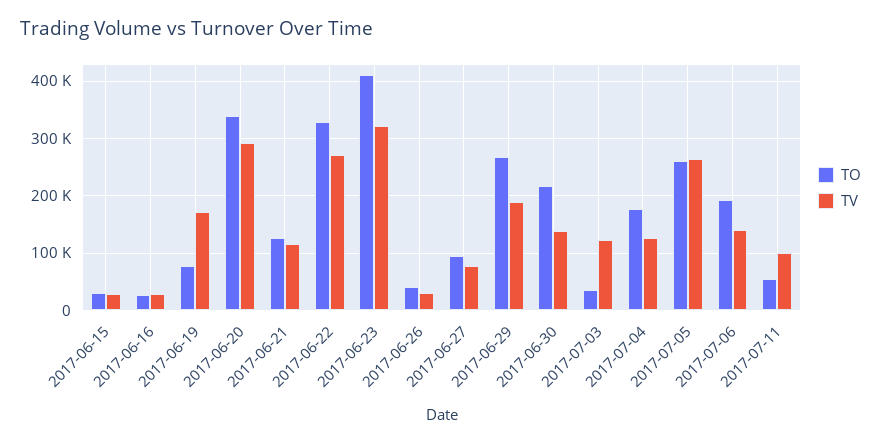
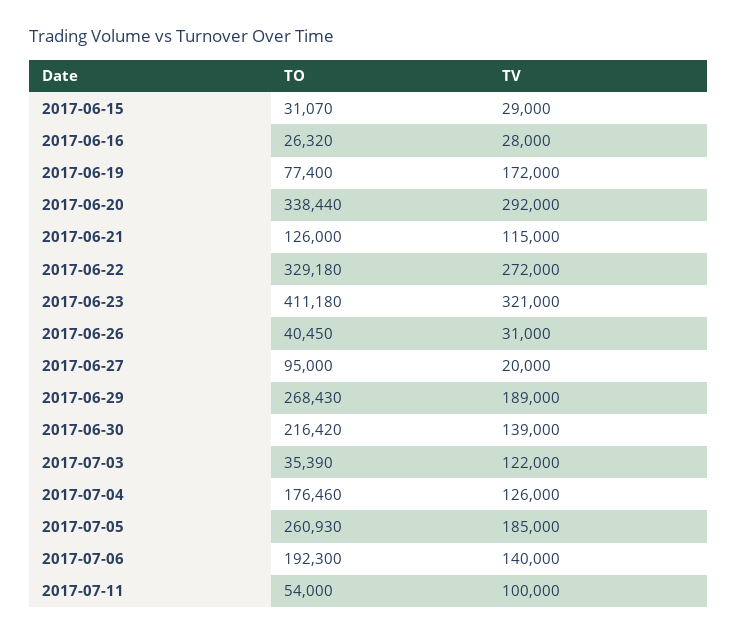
  {
    "TO": {
      "2017-06-15": 31070,
      "2017-06-16": 26320,
      "2017-06-19": 77400,
      "2017-06-20": 338440,
      "2017-06-21": 126000,
      "2017-06-22": 329180,
      "2017-06-23": 411180,
      "2017-06-26": 40450,
      "2017-06-27": 95000,
      "2017-06-29": 268430,
      "2017-06-30": 216420,
      "2017-07-03": 35390,
      "2017-07-04": 176460,
      "2017-07-05": 260930,
      "2017-07-06": 192300,
      "2017-07-11": 54000
    },
    "TV": {
      "2017-06-15": 29000,
      "2017-06-16": 28000,
      "2017-06-19": 172000,
      "2017-06-20": 292000,
      "2017-06-21": 115000,
      "2017-06-22": 272000,
      "2017-06-23": 321000,
      "2017-06-26": 31000,
-     "2017-06-27": 80000,
+     "2017-06-27": 20000,
      "2017-06-29": 189000,
      "2017-06-30": 139000,
      "2017-07-03": 122000,
      "2017-07-04": 126000,
-     "2017-07-05": 260000,
+     "2017-07-05": 185000,
      "2017-07-06": 140000,
      "2017-07-11": 100000
    }
  }

